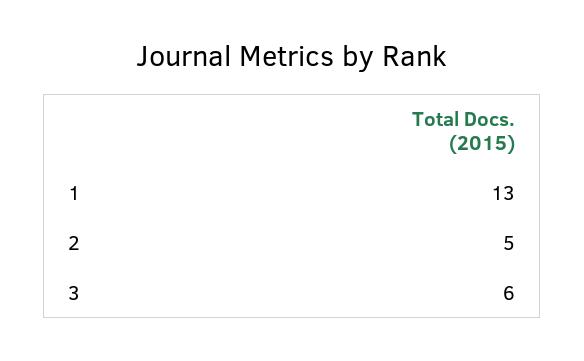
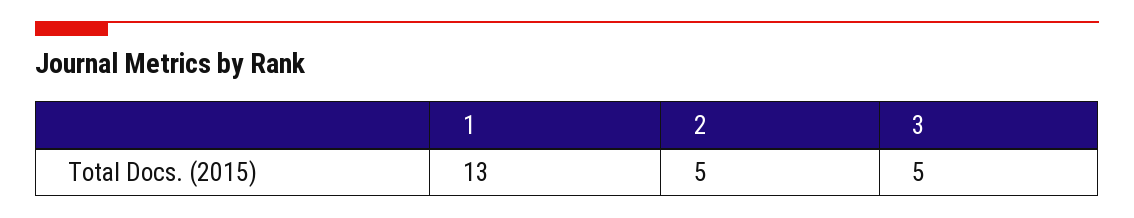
  {
    "1": 13,
    "2": 5,
-   "3": 6
+   "3": 5
  }

